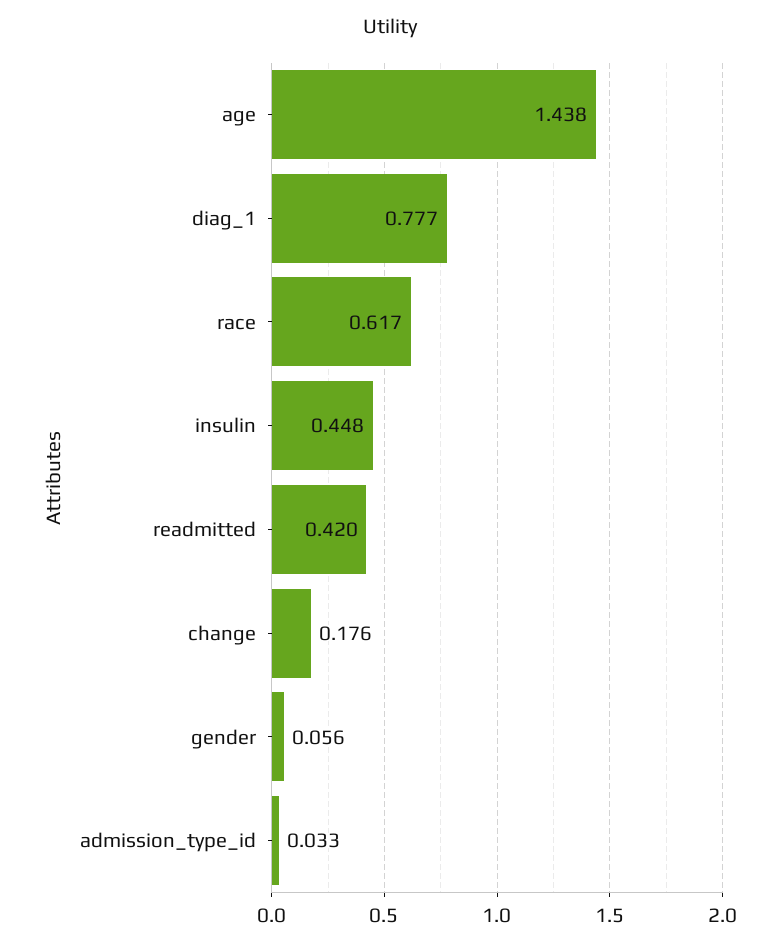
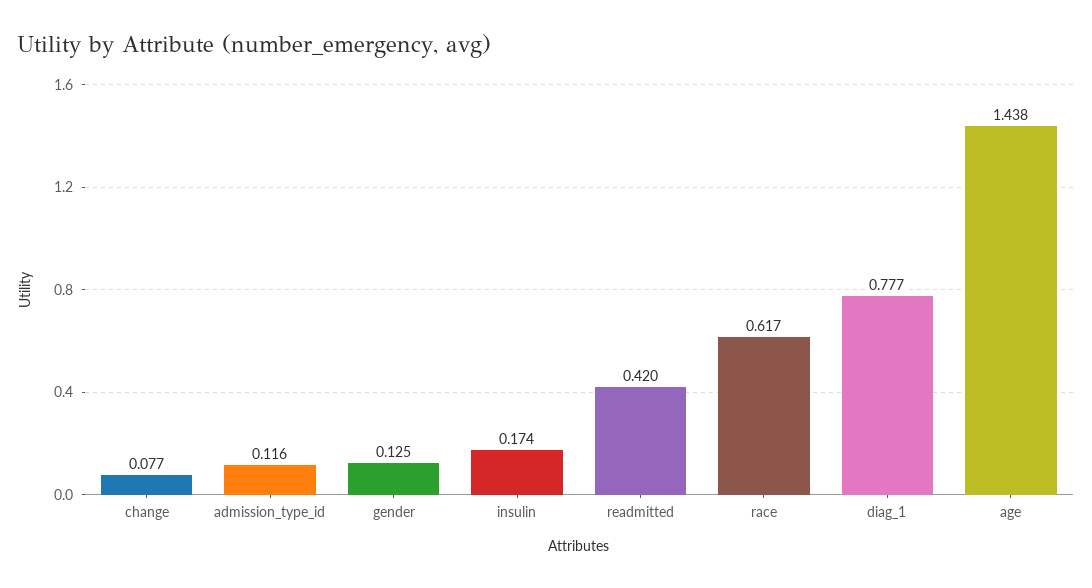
  {
    "age": 1.438,
    "diag_1": 0.777,
    "race": 0.617,
-   "insulin": 0.448,
+   "insulin": 0.174,
    "readmitted": 0.42,
-   "change": 0.176,
+   "change": 0.077,
-   "gender": 0.056,
+   "gender": 0.125,
-   "admission_type_id": 0.033
+   "admission_type_id": 0.116
  }

